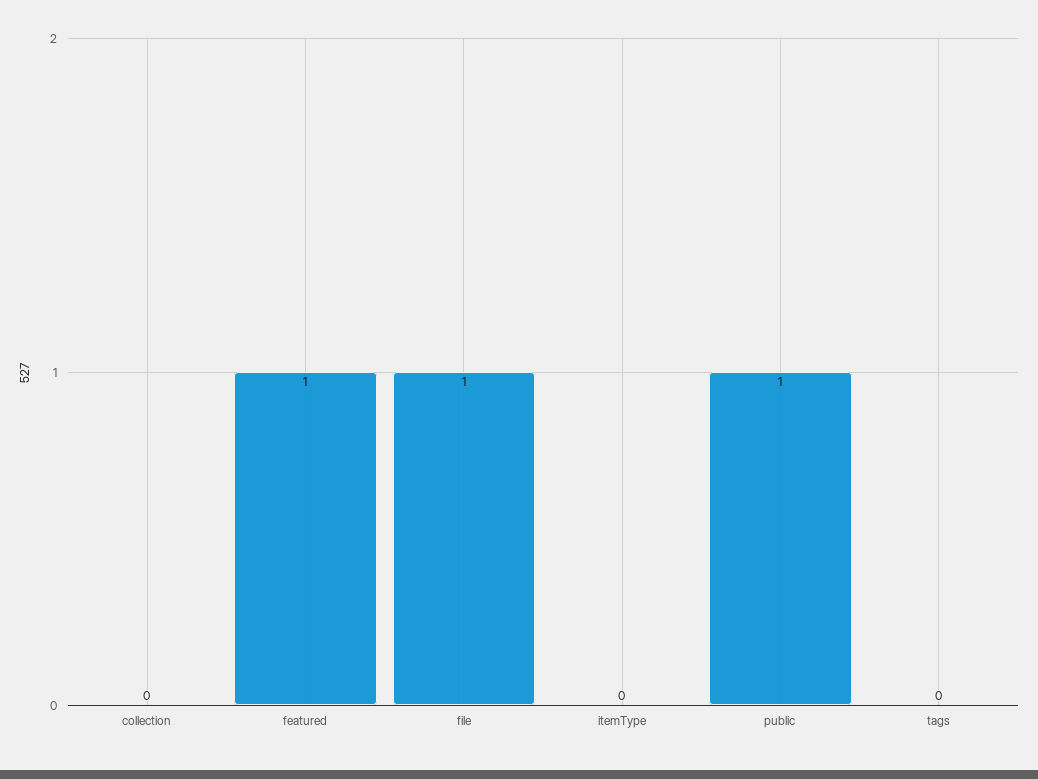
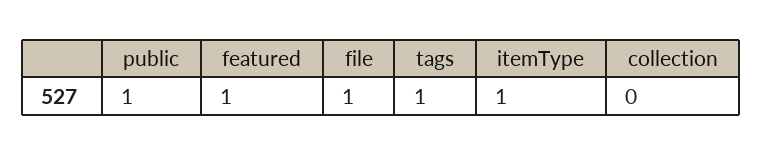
  {
    "collection": 0,
    "featured": 1,
    "file": 1,
-   "itemType": 0,
+   "itemType": 1,
    "public": 1,
-   "tags": 0
+   "tags": 1
  }

